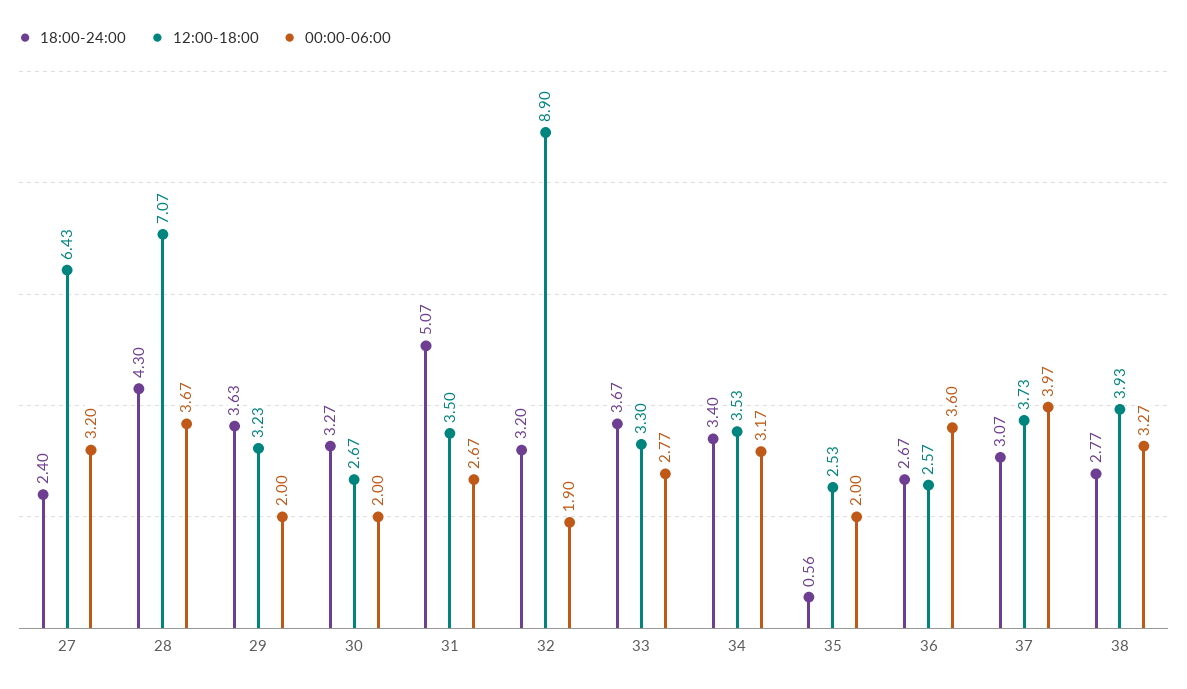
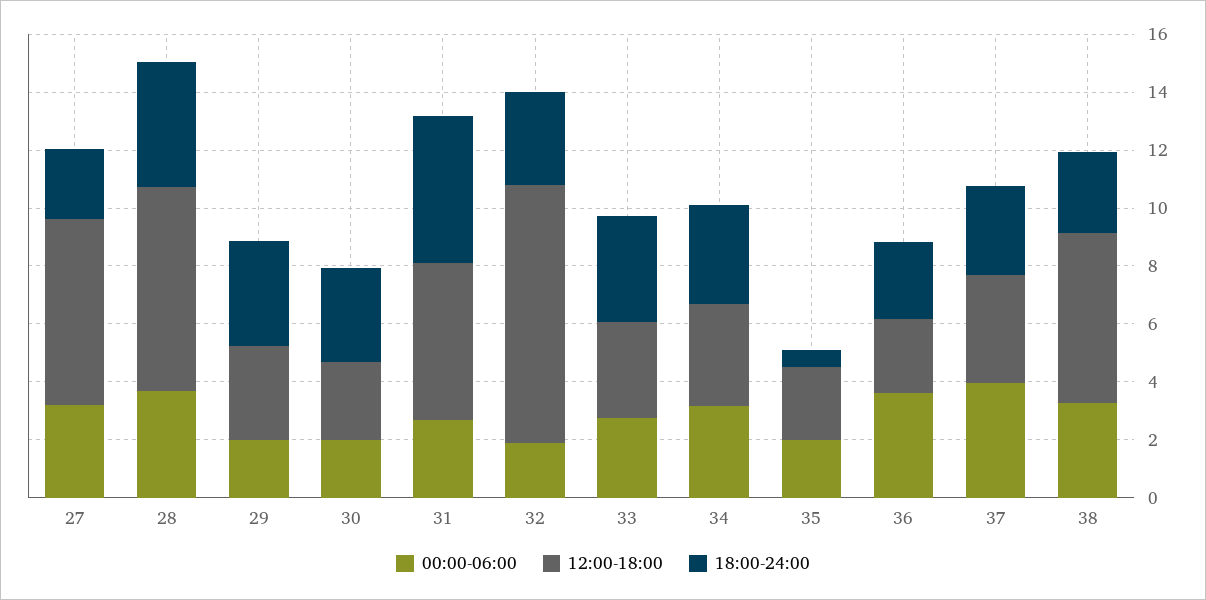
  {
    "18:00-24:00": {
      "27": 2.4,
      "28": 4.3,
      "29": 3.63,
      "30": 3.27,
      "31": 5.07,
      "32": 3.2,
      "33": 3.67,
      "34": 3.4,
      "35": 0.56,
      "36": 2.67,
      "37": 3.07,
      "38": 2.77
    },
    "12:00-18:00": {
      "27": 6.43,
      "28": 7.07,
      "29": 3.23,
      "30": 2.67,
-     "31": 3.5,
+     "31": 5.5,
      "32": 8.9,
      "33": 3.3,
      "34": 3.53,
      "35": 2.53,
      "36": 2.57,
      "37": 3.73,
-     "38": 3.93
+     "38": 6
    },
    "00:00-06:00": {
      "27": 3.2,
      "28": 3.67,
      "29": 2,
      "30": 2,
      "31": 2.67,
      "32": 1.9,
      "33": 2.77,
      "34": 3.17,
      "35": 2,
      "36": 3.6,
      "37": 3.97,
      "38": 3.27
    }
  }

